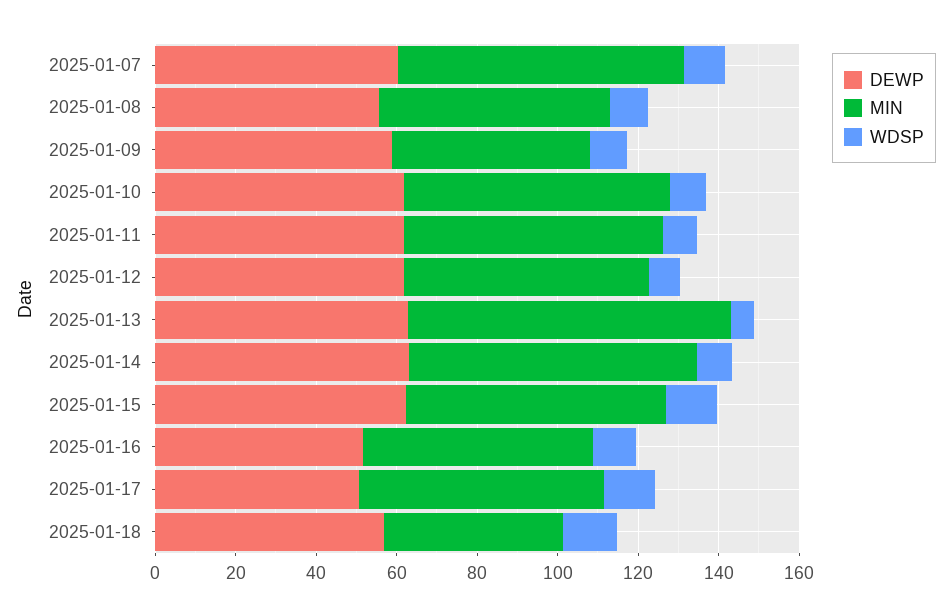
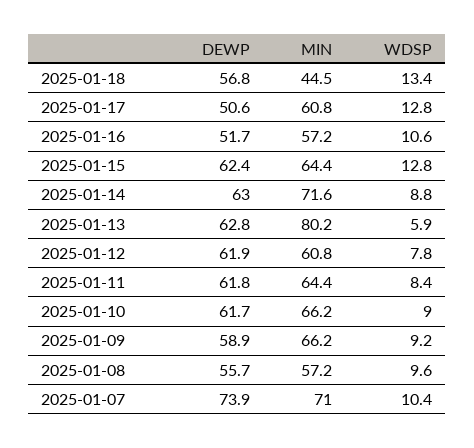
  {
    "DEWP": {
-     "2025-01-07": 60,
+     "2025-01-07": 73.9,
      "2025-01-08": 55.7,
      "2025-01-09": 58.9,
      "2025-01-10": 61.7,
      "2025-01-11": 61.8,
      "2025-01-12": 61.9,
      "2025-01-13": 62.8,
      "2025-01-14": 63,
      "2025-01-15": 62.4,
      "2025-01-16": 51.7,
      "2025-01-17": 50.6,
      "2025-01-18": 56.8
    },
    "MIN": {
      "2025-01-07": 71,
      "2025-01-08": 57.2,
-     "2025-01-09": 50,
+     "2025-01-09": 66.2,
      "2025-01-10": 66.2,
      "2025-01-11": 64.4,
      "2025-01-12": 60.8,
      "2025-01-13": 80.2,
      "2025-01-14": 71.6,
      "2025-01-15": 64.4,
      "2025-01-16": 57.2,
      "2025-01-17": 60.8,
      "2025-01-18": 44.5
    },
    "WDSP": {
      "2025-01-07": 10.4,
      "2025-01-08": 9.6,
      "2025-01-09": 9.2,
      "2025-01-10": 9,
      "2025-01-11": 8.4,
      "2025-01-12": 7.8,
      "2025-01-13": 5.9,
      "2025-01-14": 8.8,
      "2025-01-15": 12.8,
      "2025-01-16": 10.6,
      "2025-01-17": 12.8,
      "2025-01-18": 13.4
    }
  }

